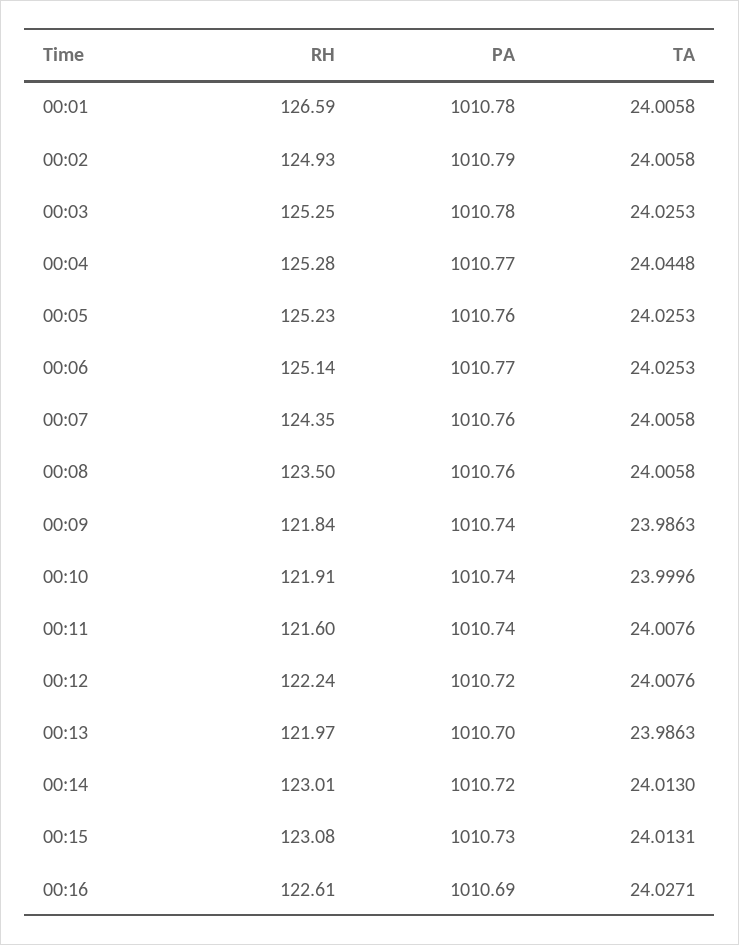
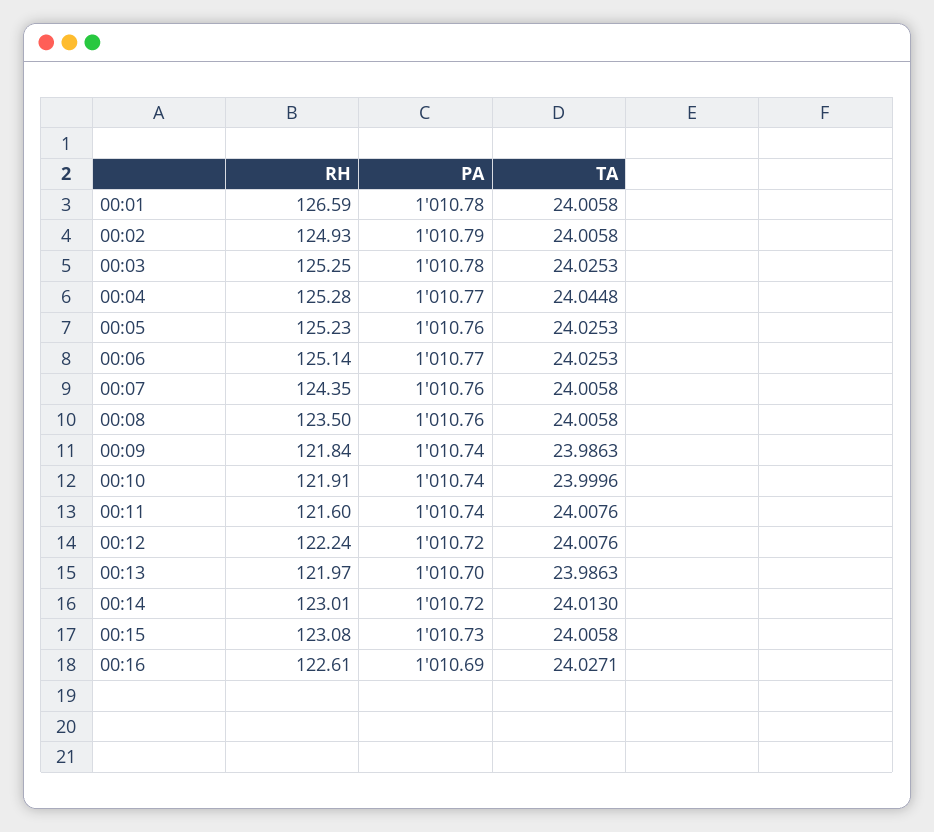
  {
    "RH": {
      "00:01": 126.59,
      "00:02": 124.93,
      "00:03": 125.25,
      "00:04": 125.28,
      "00:05": 125.23,
      "00:06": 125.14,
      "00:07": 124.35,
      "00:08": 123.5,
      "00:09": 121.84,
      "00:10": 121.91,
      "00:11": 121.6,
      "00:12": 122.24,
      "00:13": 121.97,
      "00:14": 123.01,
      "00:15": 123.08,
      "00:16": 122.61
    },
    "PA": {
      "00:01": 1010.78,
      "00:02": 1010.79,
      "00:03": 1010.78,
      "00:04": 1010.77,
      "00:05": 1010.76,
      "00:06": 1010.77,
      "00:07": 1010.76,
      "00:08": 1010.76,
      "00:09": 1010.74,
      "00:10": 1010.74,
      "00:11": 1010.74,
      "00:12": 1010.72,
      "00:13": 1010.7,
      "00:14": 1010.72,
      "00:15": 1010.73,
      "00:16": 1010.69
    },
    "TA": {
      "00:01": 24.0058,
      "00:02": 24.0058,
      "00:03": 24.0253,
      "00:04": 24.0448,
      "00:05": 24.0253,
      "00:06": 24.0253,
      "00:07": 24.0058,
      "00:08": 24.0058,
      "00:09": 23.9863,
      "00:10": 23.9996,
      "00:11": 24.0076,
      "00:12": 24.0076,
      "00:13": 23.9863,
      "00:14": 24.013,
-     "00:15": 24.0131,
+     "00:15": 24.0058,
      "00:16": 24.0271
    }
  }

